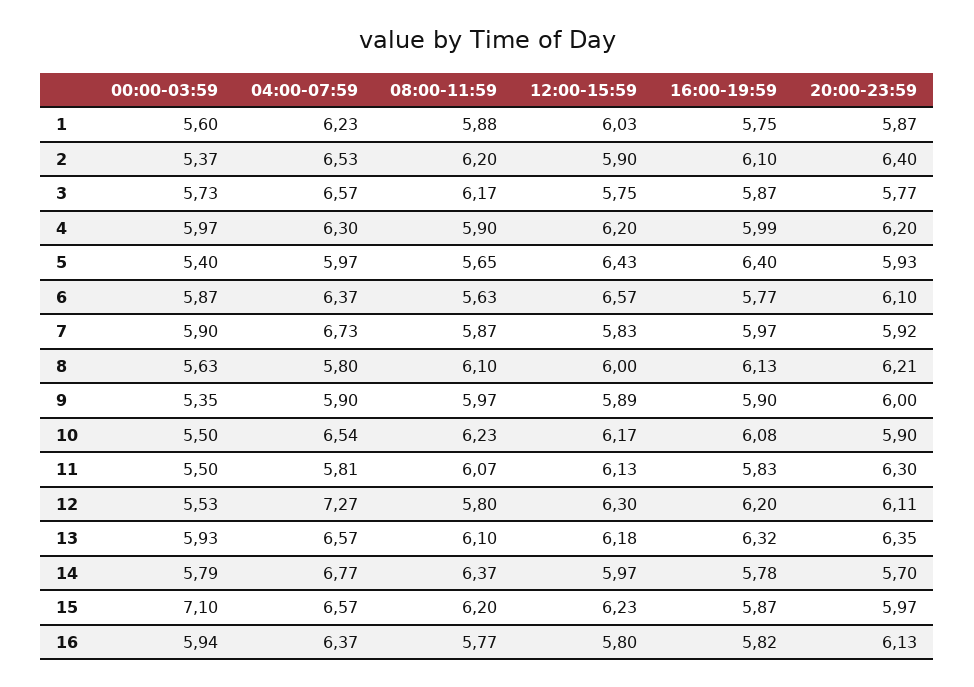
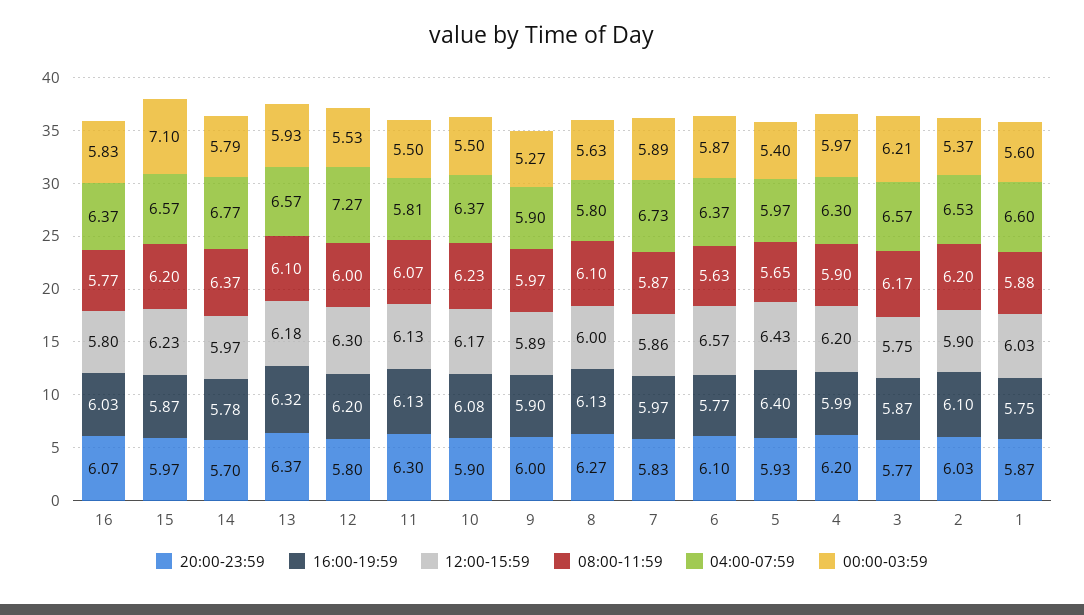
  {
    "00:00-03:59": {
      "1": 5.6,
      "2": 5.37,
-     "3": 5.73,
+     "3": 6.21,
      "4": 5.97,
      "5": 5.4,
      "6": 5.87,
-     "7": 5.9,
+     "7": 5.89,
      "8": 5.63,
-     "9": 5.35,
+     "9": 5.27,
      "10": 5.5,
      "11": 5.5,
      "12": 5.53,
      "13": 5.93,
      "14": 5.79,
      "15": 7.1,
-     "16": 5.94
+     "16": 5.83
    },
    "04:00-07:59": {
-     "1": 6.23,
+     "1": 6.6,
      "2": 6.53,
      "3": 6.57,
      "4": 6.3,
      "5": 5.97,
      "6": 6.37,
      "7": 6.73,
      "8": 5.8,
      "9": 5.9,
-     "10": 6.54,
+     "10": 6.37,
      "11": 5.81,
      "12": 7.27,
      "13": 6.57,
      "14": 6.77,
      "15": 6.57,
      "16": 6.37
    },
    "08:00-11:59": {
      "1": 5.88,
      "2": 6.2,
      "3": 6.17,
      "4": 5.9,
      "5": 5.65,
      "6": 5.63,
      "7": 5.87,
      "8": 6.1,
      "9": 5.97,
      "10": 6.23,
      "11": 6.07,
-     "12": 5.8,
+     "12": 6,
      "13": 6.1,
      "14": 6.37,
      "15": 6.2,
      "16": 5.77
    },
    "12:00-15:59": {
      "1": 6.03,
      "2": 5.9,
      "3": 5.75,
      "4": 6.2,
      "5": 6.43,
      "6": 6.57,
-     "7": 5.83,
+     "7": 5.86,
      "8": 6,
      "9": 5.89,
      "10": 6.17,
      "11": 6.13,
      "12": 6.3,
      "13": 6.18,
      "14": 5.97,
      "15": 6.23,
      "16": 5.8
    },
    "16:00-19:59": {
      "1": 5.75,
      "2": 6.1,
      "3": 5.87,
      "4": 5.99,
      "5": 6.4,
      "6": 5.77,
      "7": 5.97,
      "8": 6.13,
      "9": 5.9,
      "10": 6.08,
-     "11": 5.83,
+     "11": 6.13,
      "12": 6.2,
      "13": 6.32,
      "14": 5.78,
      "15": 5.87,
-     "16": 5.82
+     "16": 6.03
    },
    "20:00-23:59": {
      "1": 5.87,
-     "2": 6.4,
+     "2": 6.03,
      "3": 5.77,
      "4": 6.2,
      "5": 5.93,
      "6": 6.1,
-     "7": 5.92,
+     "7": 5.83,
-     "8": 6.21,
+     "8": 6.27,
      "9": 6,
      "10": 5.9,
      "11": 6.3,
-     "12": 6.11,
+     "12": 5.8,
-     "13": 6.35,
+     "13": 6.37,
      "14": 5.7,
      "15": 5.97,
-     "16": 6.13
+     "16": 6.07
    }
  }

